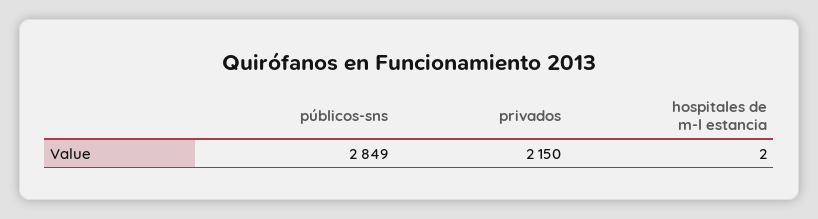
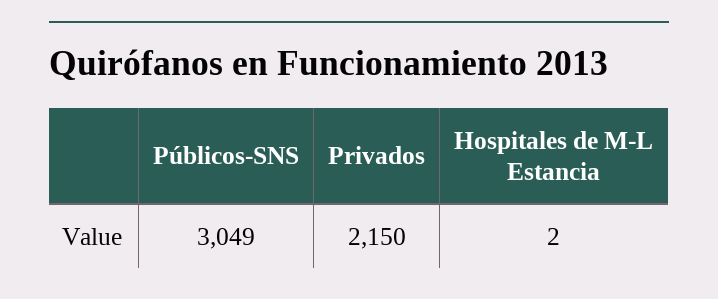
  {
-   "públicos-sns": 2849,
+   "públicos-sns": 3049,
    "privados": 2150,
    "hospitales de m-l estancia": 2
  }

